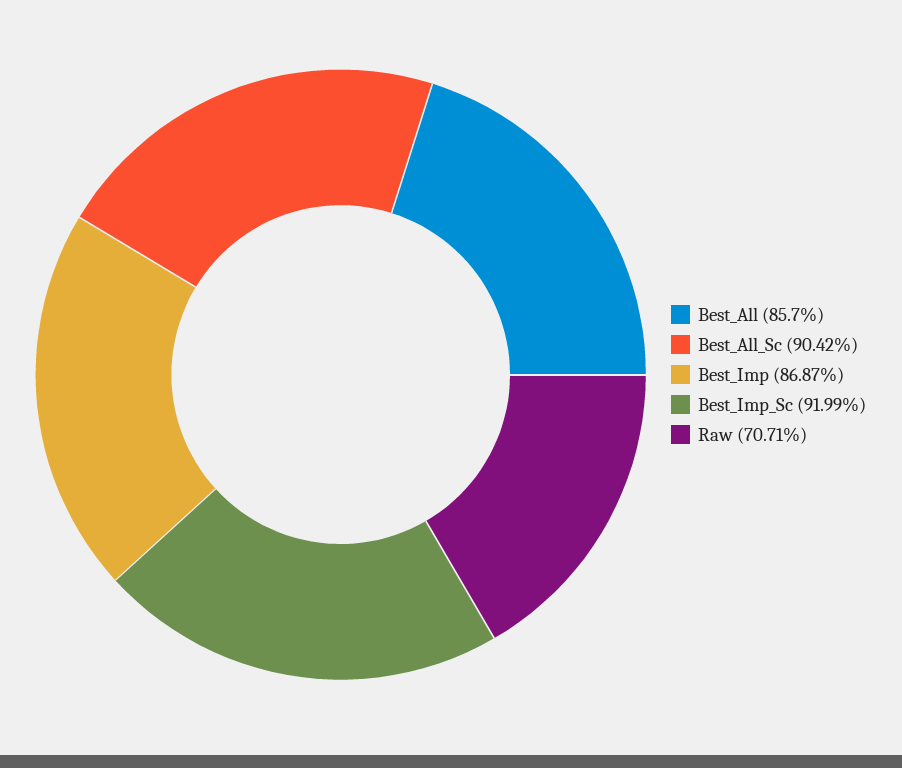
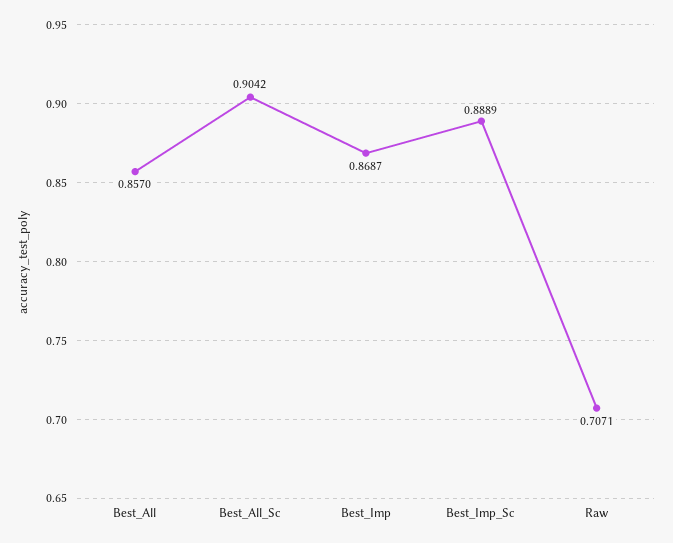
  {
    "Best_All": 0.857,
    "Best_All_Sc": 0.9042,
    "Best_Imp": 0.8687,
-   "Best_Imp_Sc": 0.9199,
+   "Best_Imp_Sc": 0.8889,
    "Raw": 0.7071
  }

